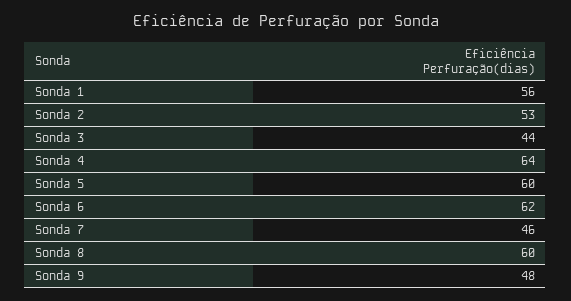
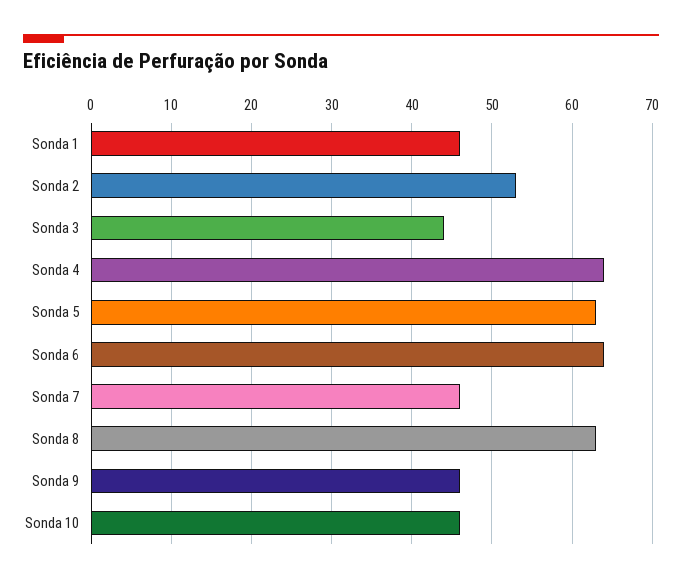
  {
-   "Sonda 1": 56,
+   "Sonda 1": 46,
    "Sonda 2": 53,
    "Sonda 3": 44,
    "Sonda 4": 64,
-   "Sonda 5": 60,
+   "Sonda 5": 63,
-   "Sonda 6": 62,
+   "Sonda 6": 64,
    "Sonda 7": 46,
-   "Sonda 8": 60,
+   "Sonda 8": 63,
-   "Sonda 9": 48
+   "Sonda 9": 46,
+   "Sonda 10": 46
  }

